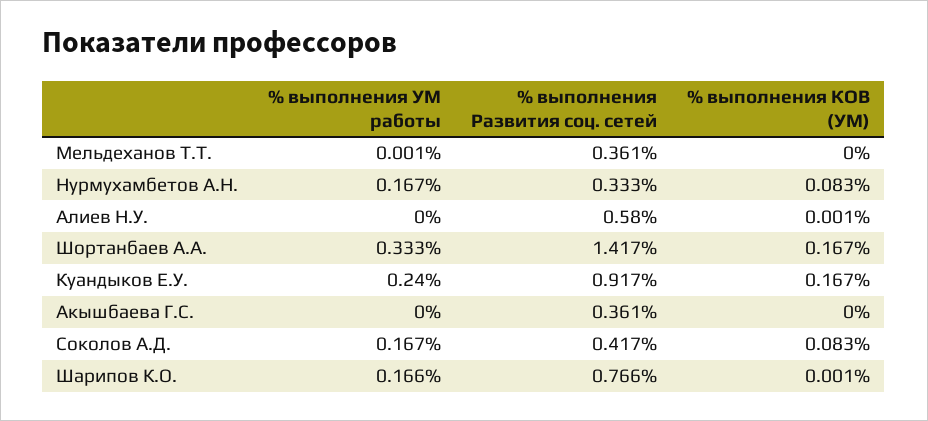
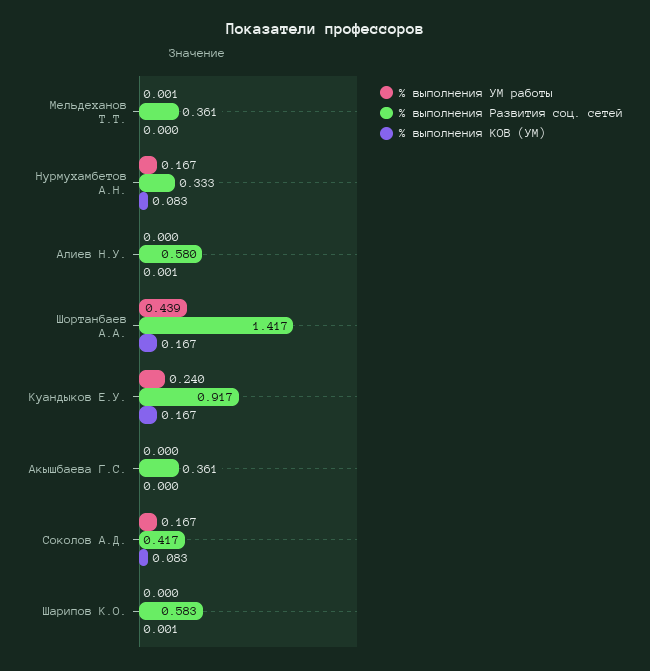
  {
    "% выполнения УМ работы": {
      "Мельдеханов Т.Т.": 0.001,
      "Нурмухамбетов А.Н.": 0.167,
      "Алиев Н.У.": 0,
-     "Шортанбаев А.А.": 0.333,
+     "Шортанбаев А.А.": 0.439,
      "Куандыков Е.У.": 0.24,
      "Акышбаева Г.С.": 0,
      "Cоколов А.Д.": 0.167,
-     "Шарипов К.О.": 0.166
+     "Шарипов К.О.": 0
    },
    "% выполнения Развития соц. сетей": {
      "Мельдеханов Т.Т.": 0.361,
      "Нурмухамбетов А.Н.": 0.333,
      "Алиев Н.У.": 0.58,
      "Шортанбаев А.А.": 1.417,
      "Куандыков Е.У.": 0.917,
      "Акышбаева Г.С.": 0.361,
      "Cоколов А.Д.": 0.417,
-     "Шарипов К.О.": 0.766
+     "Шарипов К.О.": 0.583
    },
    "% выполнения КОВ (УМ)": {
      "Мельдеханов Т.Т.": 0,
      "Нурмухамбетов А.Н.": 0.083,
      "Алиев Н.У.": 0.001,
      "Шортанбаев А.А.": 0.167,
      "Куандыков Е.У.": 0.167,
      "Акышбаева Г.С.": 0,
      "Cоколов А.Д.": 0.083,
      "Шарипов К.О.": 0.001
    }
  }

